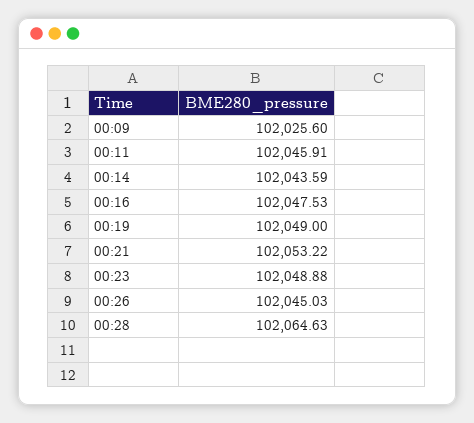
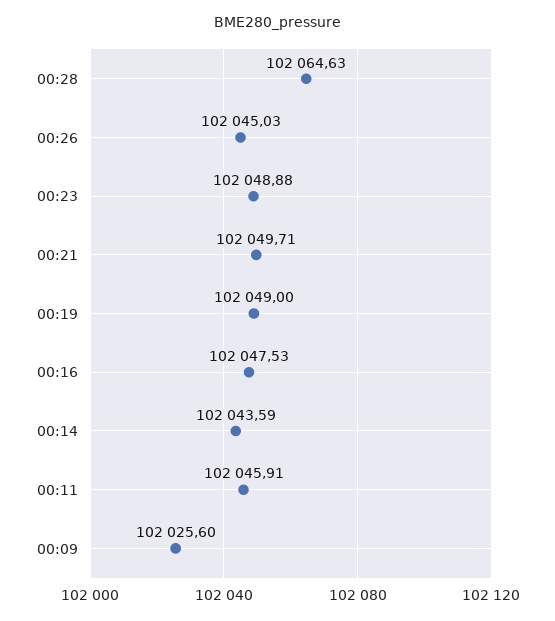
  {
    "00:09": 102025.6,
    "00:11": 102045.91,
    "00:14": 102043.59,
    "00:16": 102047.53,
    "00:19": 102049,
-   "00:21": 102053.22,
+   "00:21": 102049.71,
    "00:23": 102048.88,
    "00:26": 102045.03,
    "00:28": 102064.63
  }

